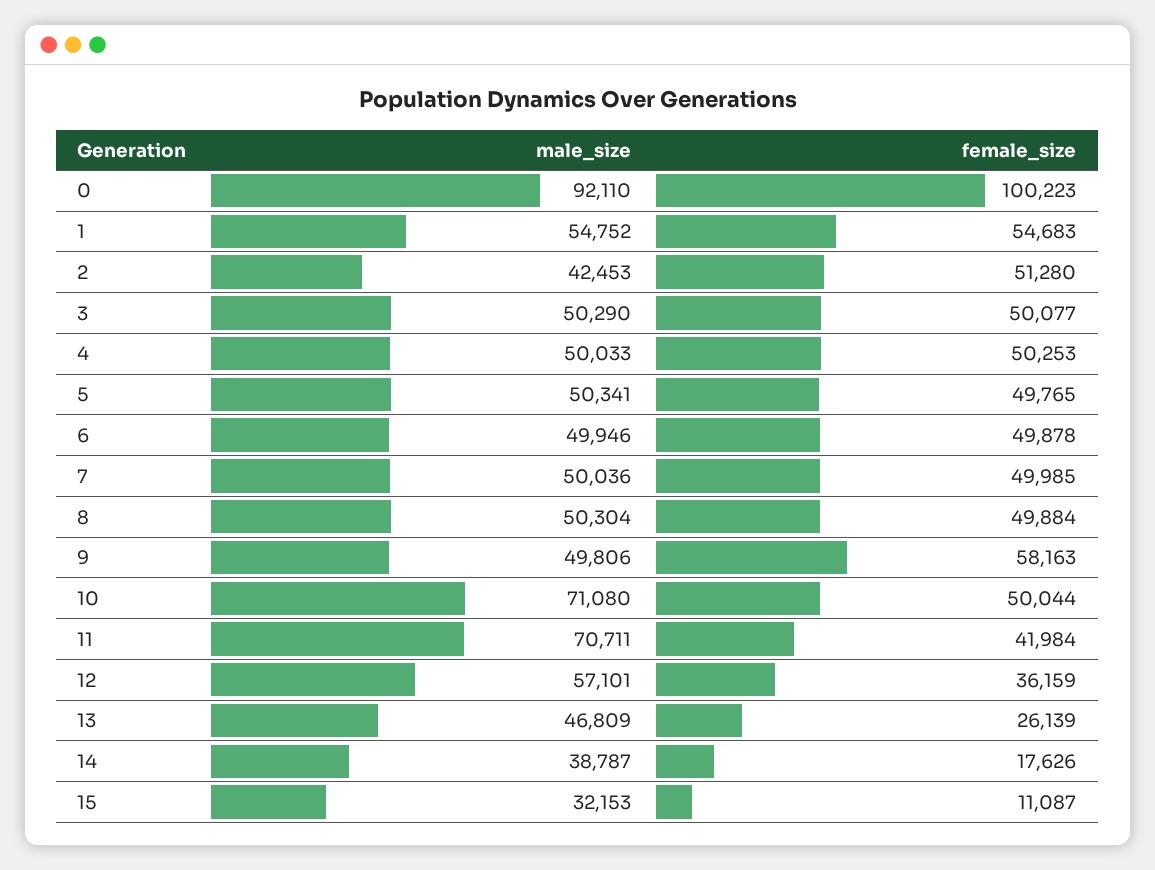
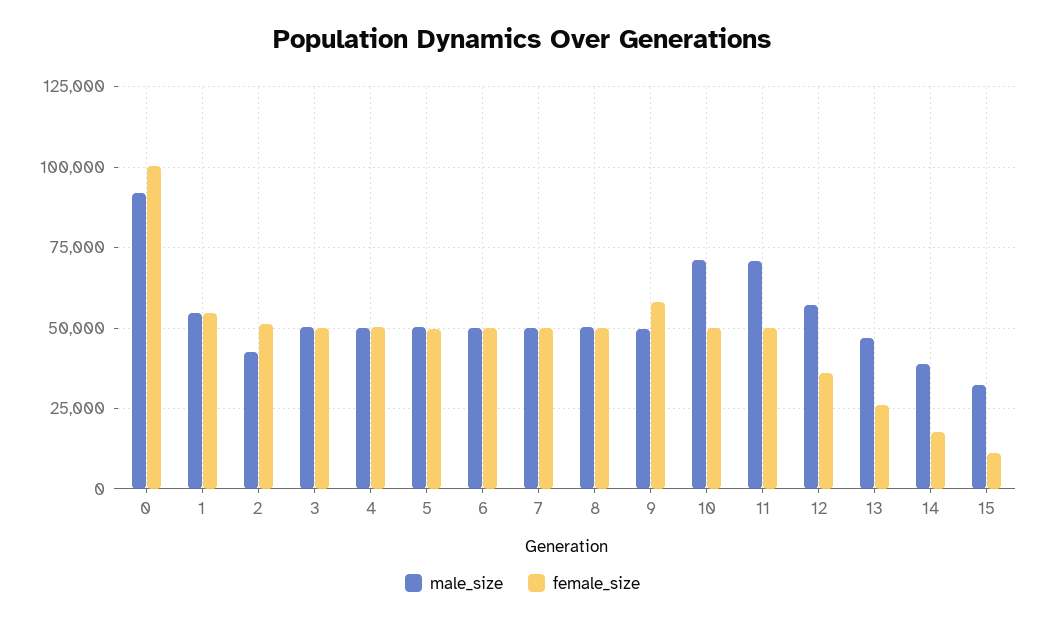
  {
    "male_size": {
      "0": 92110,
      "1": 54752,
      "2": 42453,
      "3": 50290,
      "4": 50033,
      "5": 50341,
      "6": 49946,
      "7": 50036,
      "8": 50304,
      "9": 49806,
      "10": 71080,
      "11": 70711,
      "12": 57101,
      "13": 46809,
      "14": 38787,
      "15": 32153
    },
    "female_size": {
      "0": 100223,
      "1": 54683,
      "2": 51280,
      "3": 50077,
      "4": 50253,
      "5": 49765,
      "6": 49878,
      "7": 49985,
      "8": 49884,
      "9": 58163,
      "10": 50044,
-     "11": 41984,
+     "11": 50000,
      "12": 36159,
      "13": 26139,
      "14": 17626,
      "15": 11087
    }
  }

